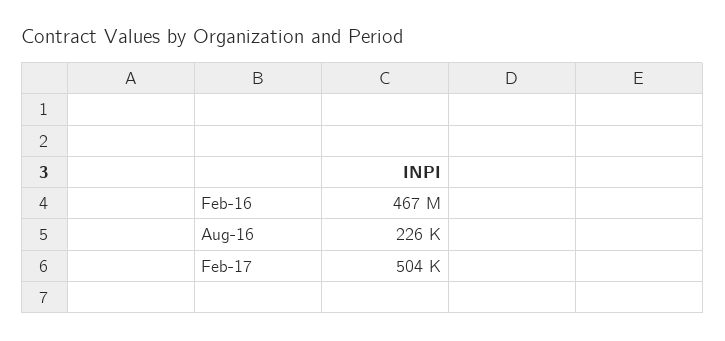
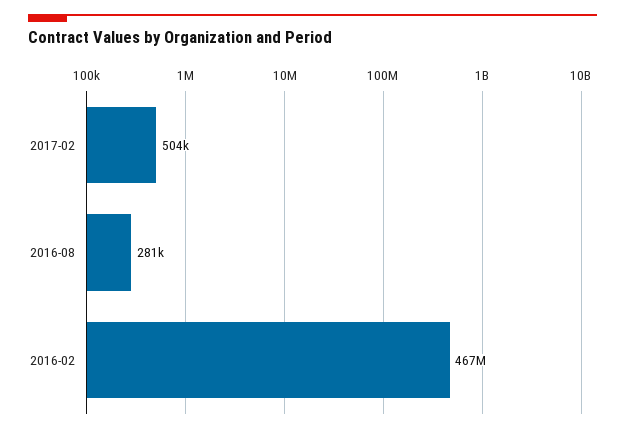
  {
    "Feb-16": 467000000,
-   "Aug-16": 226000,
+   "Aug-16": 281000,
    "Feb-17": 504000
  }

